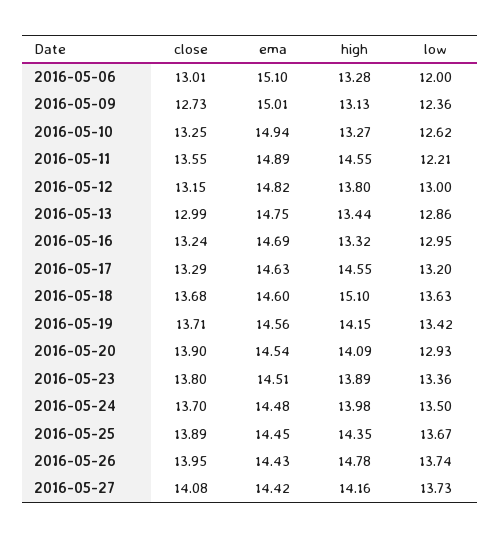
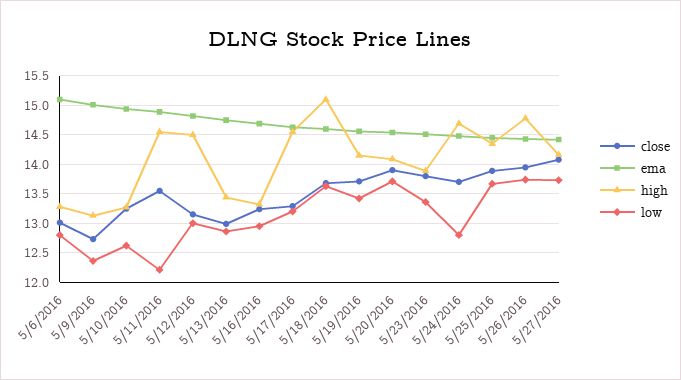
  {
    "close": {
      "2016-05-06": 13.01,
      "2016-05-09": 12.73,
      "2016-05-10": 13.25,
      "2016-05-11": 13.55,
      "2016-05-12": 13.15,
      "2016-05-13": 12.99,
      "2016-05-16": 13.24,
      "2016-05-17": 13.29,
      "2016-05-18": 13.68,
      "2016-05-19": 13.71,
      "2016-05-20": 13.9,
      "2016-05-23": 13.8,
      "2016-05-24": 13.7,
      "2016-05-25": 13.89,
      "2016-05-26": 13.95,
      "2016-05-27": 14.08
    },
    "ema": {
      "2016-05-06": 15.1,
      "2016-05-09": 15.01,
      "2016-05-10": 14.94,
      "2016-05-11": 14.89,
      "2016-05-12": 14.82,
      "2016-05-13": 14.75,
      "2016-05-16": 14.69,
      "2016-05-17": 14.63,
      "2016-05-18": 14.6,
      "2016-05-19": 14.56,
      "2016-05-20": 14.54,
      "2016-05-23": 14.51,
      "2016-05-24": 14.48,
      "2016-05-25": 14.45,
      "2016-05-26": 14.43,
      "2016-05-27": 14.42
    },
    "high": {
      "2016-05-06": 13.28,
      "2016-05-09": 13.13,
      "2016-05-10": 13.27,
      "2016-05-11": 14.55,
-     "2016-05-12": 13.8,
+     "2016-05-12": 14.5,
      "2016-05-13": 13.44,
      "2016-05-16": 13.32,
      "2016-05-17": 14.55,
      "2016-05-18": 15.1,
      "2016-05-19": 14.15,
      "2016-05-20": 14.09,
      "2016-05-23": 13.89,
-     "2016-05-24": 13.98,
+     "2016-05-24": 14.75,
      "2016-05-25": 14.35,
      "2016-05-26": 14.78,
      "2016-05-27": 14.16
    },
    "low": {
-     "2016-05-06": 12,
+     "2016-05-06": 12.75,
      "2016-05-09": 12.36,
      "2016-05-10": 12.62,
      "2016-05-11": 12.21,
      "2016-05-12": 13,
      "2016-05-13": 12.86,
      "2016-05-16": 12.95,
      "2016-05-17": 13.2,
      "2016-05-18": 13.63,
      "2016-05-19": 13.42,
-     "2016-05-20": 12.93,
+     "2016-05-20": 13.75,
      "2016-05-23": 13.36,
-     "2016-05-24": 13.5,
+     "2016-05-24": 12.75,
      "2016-05-25": 13.67,
      "2016-05-26": 13.74,
      "2016-05-27": 13.73
    }
  }

